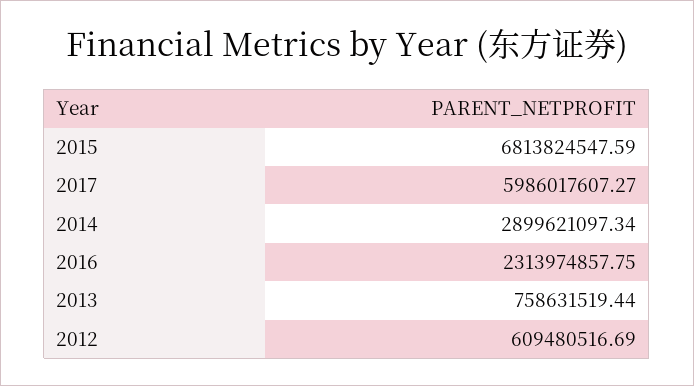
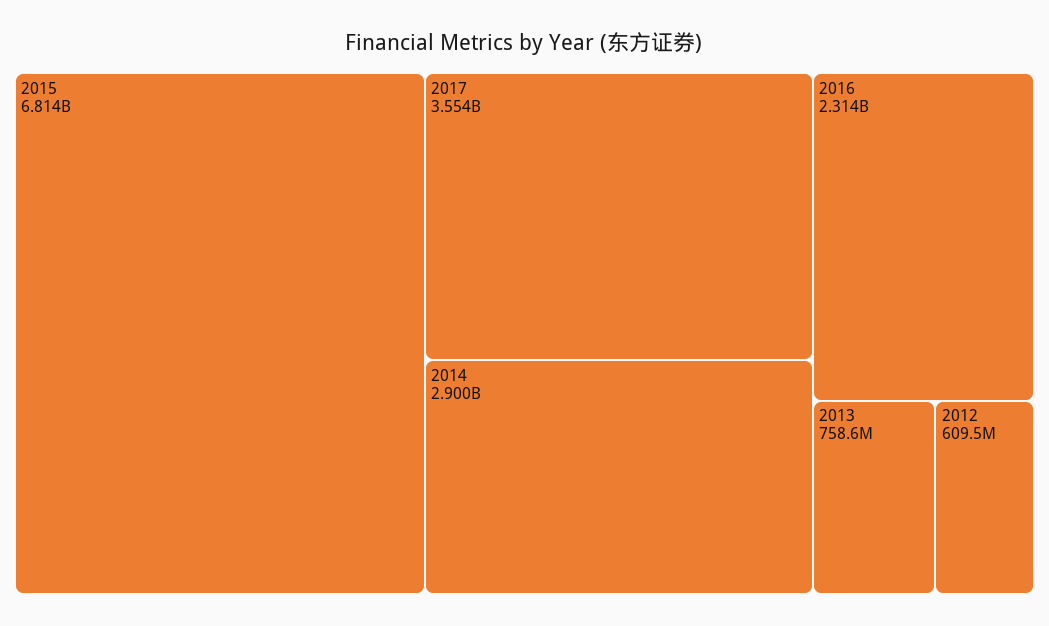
  {
    "2015": 6813824547.59,
-   "2017": 5986017607.27,
+   "2017": 3554000000,
    "2014": 2899621097.34,
    "2016": 2313974857.75,
    "2013": 758631519.44,
    "2012": 609480516.69
  }

